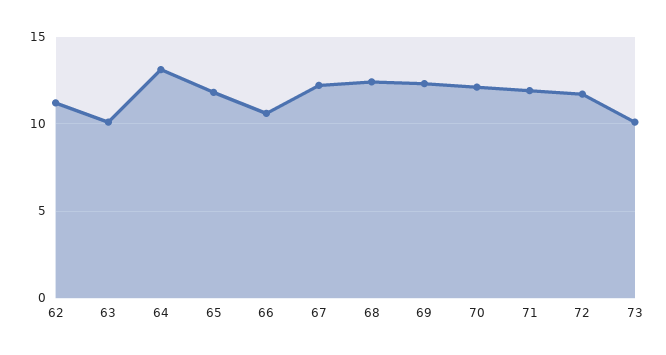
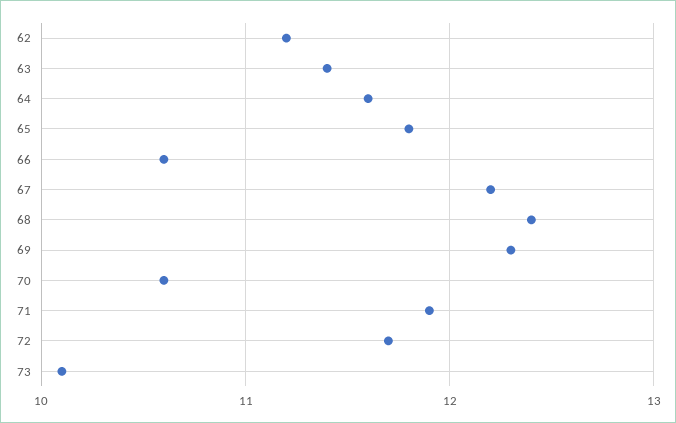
  {
    "62": 11.2,
-   "63": 10,
+   "63": 11.4,
-   "64": 13,
+   "64": 11.6,
    "65": 11.8,
    "66": 10.6,
    "67": 12.2,
    "68": 12.4,
    "69": 12.3,
-   "70": 12,
+   "70": 10.6,
    "71": 11.9,
    "72": 11.7,
    "73": 10.1
  }

